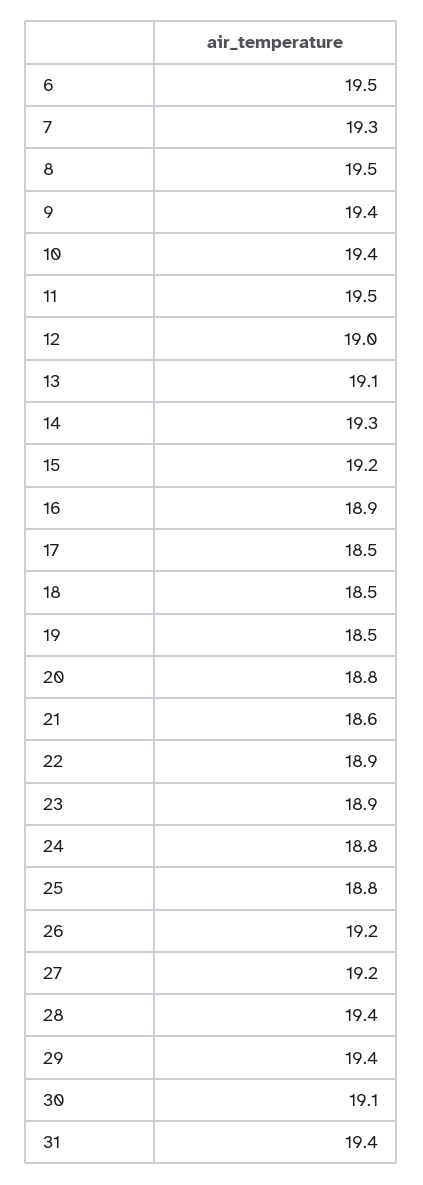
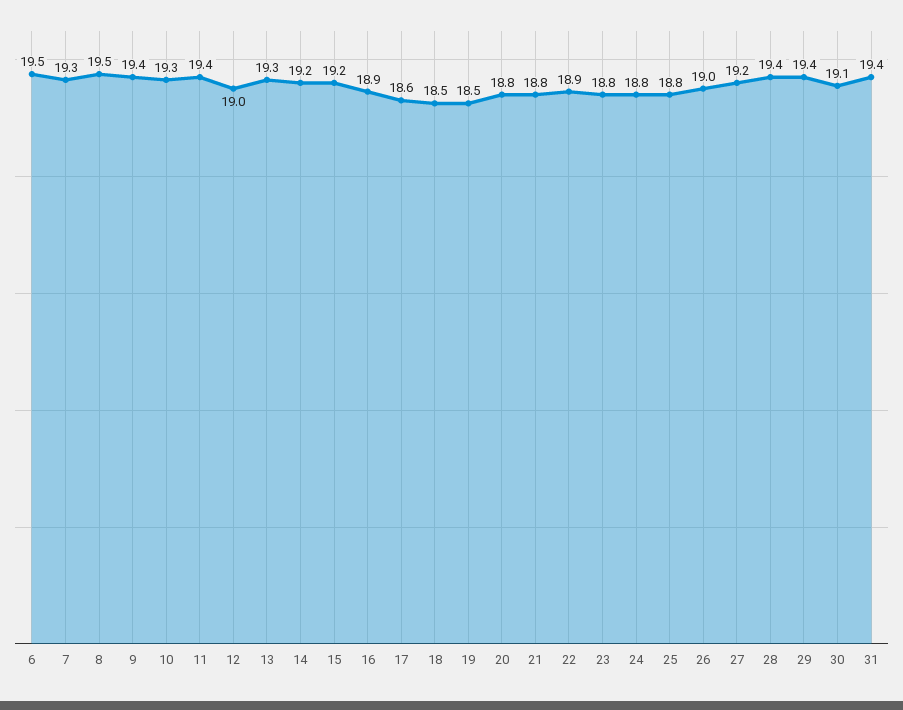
  {
    "6": 19.5,
    "7": 19.3,
    "8": 19.5,
    "9": 19.4,
-   "10": 19.4,
+   "10": 19.3,
-   "11": 19.5,
+   "11": 19.4,
    "12": 19,
-   "13": 19.1,
+   "13": 19.3,
-   "14": 19.3,
+   "14": 19.2,
    "15": 19.2,
    "16": 18.9,
-   "17": 18.5,
+   "17": 18.6,
    "18": 18.5,
    "19": 18.5,
    "20": 18.8,
-   "21": 18.6,
+   "21": 18.8,
    "22": 18.9,
-   "23": 18.9,
+   "23": 18.8,
    "24": 18.8,
    "25": 18.8,
-   "26": 19.2,
+   "26": 19,
    "27": 19.2,
    "28": 19.4,
    "29": 19.4,
    "30": 19.1,
    "31": 19.4
  }

